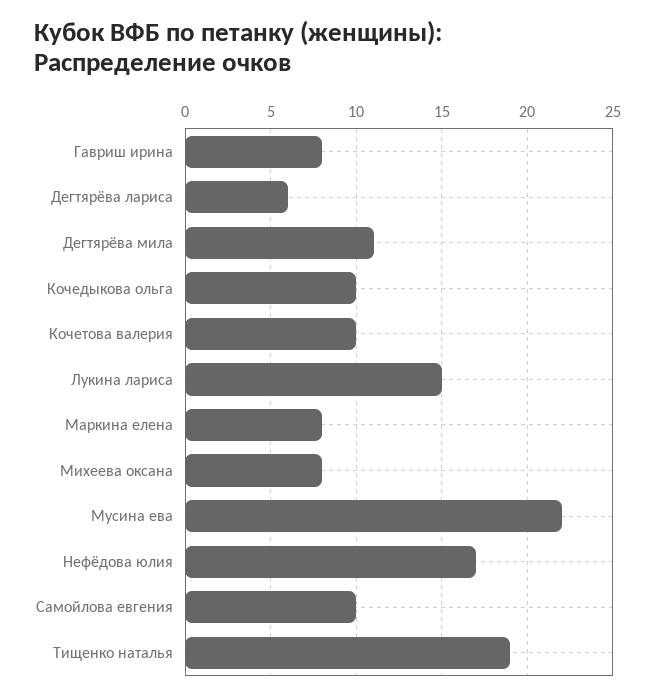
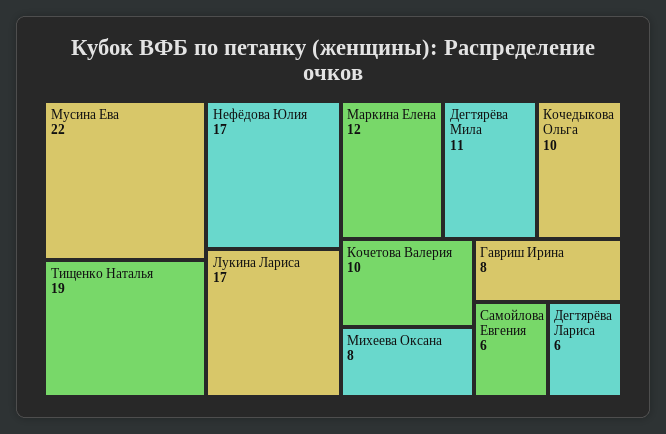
  {
    "Гавриш ирина": 8,
    "Дегтярёва лариса": 6,
    "Дегтярёва мила": 11,
    "Кочедыкова ольга": 10,
    "Кочетова валерия": 10,
-   "Лукина лариса": 15,
+   "Лукина лариса": 17,
-   "Маркина елена": 8,
+   "Маркина елена": 12,
    "Михеева оксана": 8,
    "Мусина ева": 22,
    "Нефёдова юлия": 17,
-   "Самойлова евгения": 10,
+   "Самойлова евгения": 6,
    "Тищенко наталья": 19
  }

